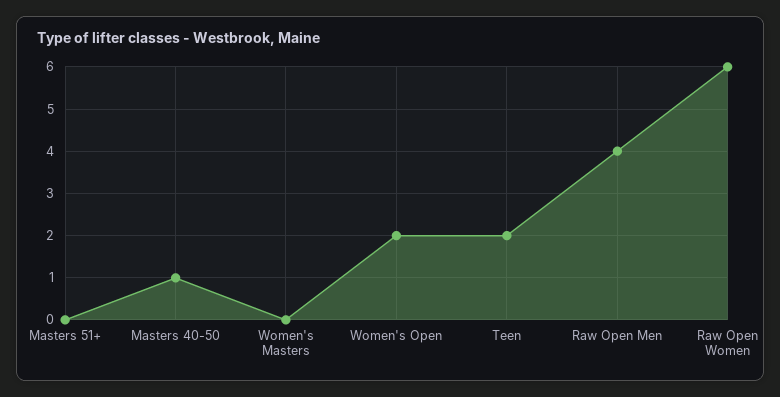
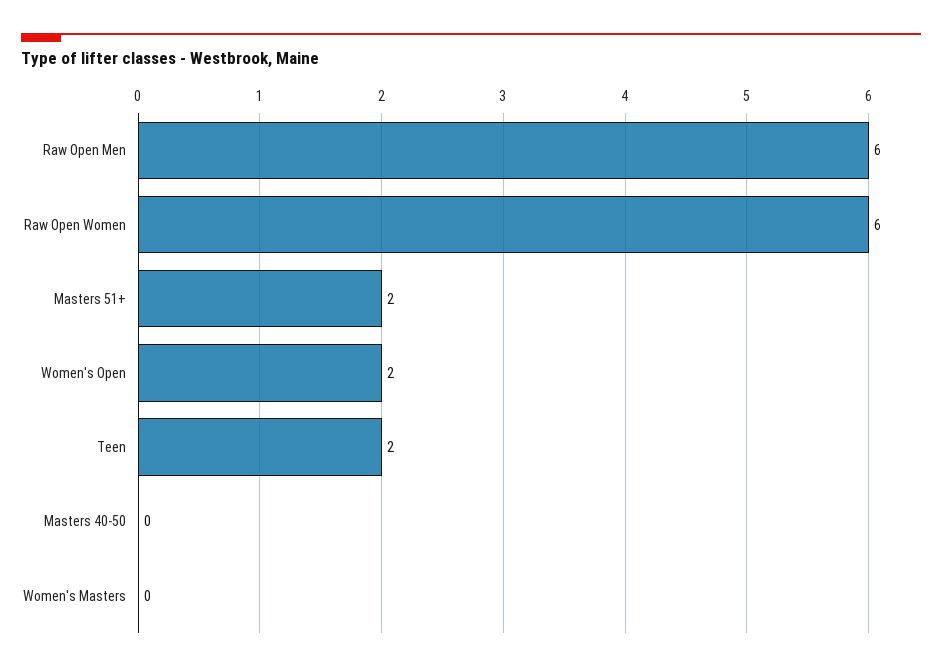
  {
-   "Masters 51+": 0,
+   "Masters 51+": 2,
-   "Masters 40-50": 1,
+   "Masters 40-50": 0,
    "Women's Masters": 0,
    "Women's Open": 2,
    "Teen": 2,
-   "Raw Open Men": 4,
+   "Raw Open Men": 6,
    "Raw Open Women": 6
  }

